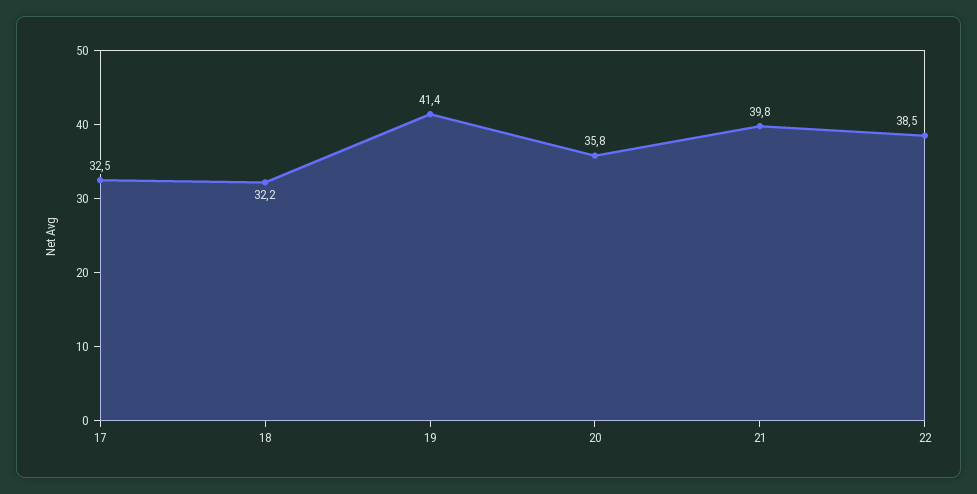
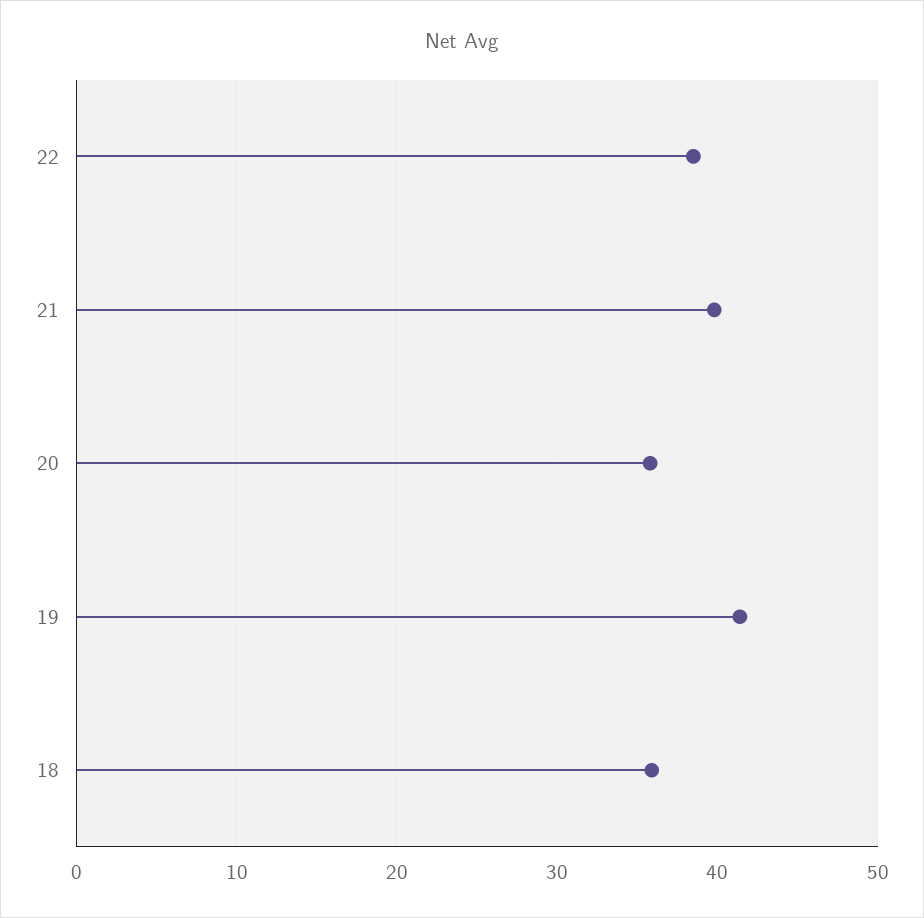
  {
-   "17": 32.5,
-   "18": 32.2,
+   "18": 36,
    "19": 41.4,
    "20": 35.8,
    "21": 39.8,
    "22": 38.5
  }

